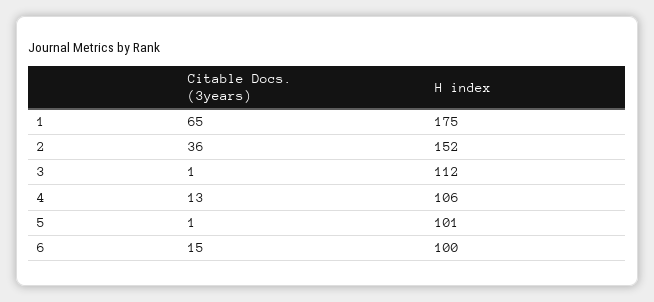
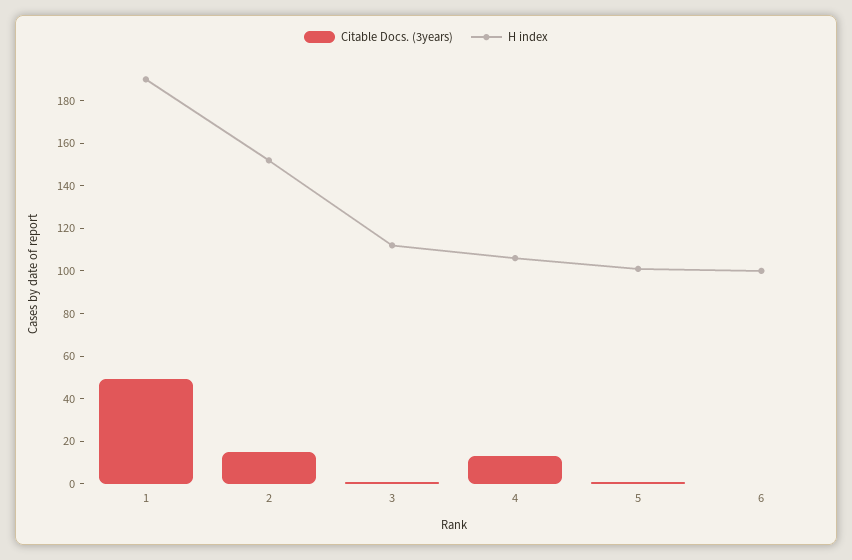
  {
    "Citable Docs. (3years)": {
-     "1": 65,
+     "1": 50,
-     "2": 36,
+     "2": 15,
      "3": 1,
      "4": 13,
      "5": 1,
-     "6": 15
+     "6": 0
    },
    "H index": {
-     "1": 175,
+     "1": 190,
      "2": 152,
      "3": 112,
      "4": 106,
      "5": 101,
      "6": 100
    }
  }

